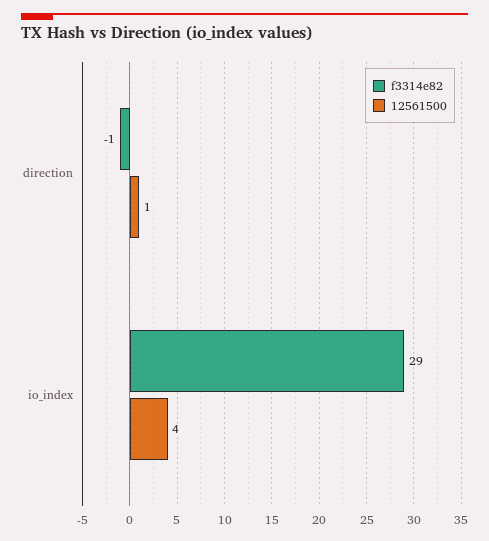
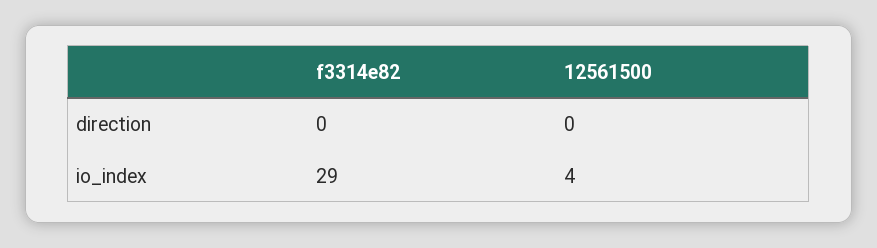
  {
    "f3314e82": {
-     "direction": -1,
+     "direction": 0,
      "io_index": 29
    },
    "12561500": {
-     "direction": 1,
+     "direction": 0,
      "io_index": 4
    }
  }

